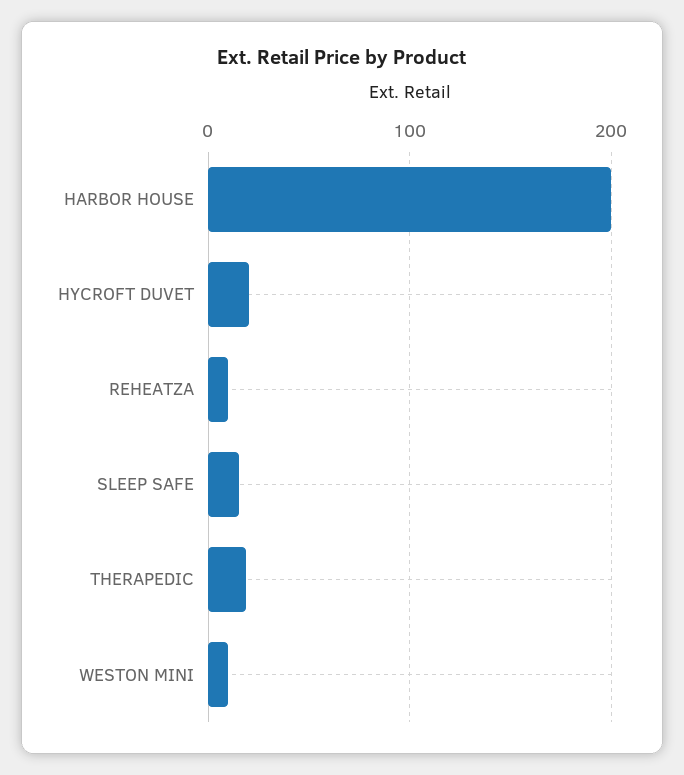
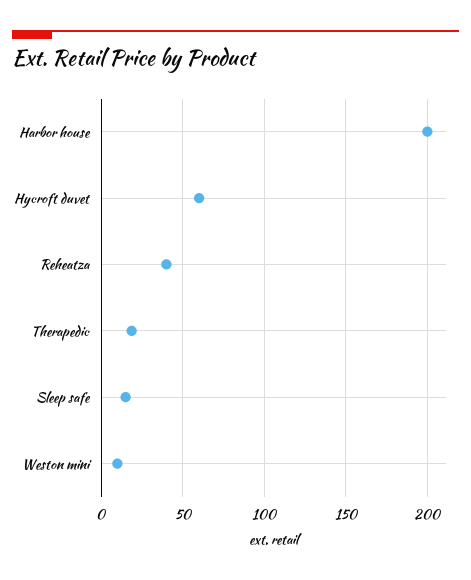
  {
    "HARBOR HOUSE": 200,
-   "HYCROFT DUVET": 20,
+   "HYCROFT DUVET": 60,
-   "REHEATZA": 10,
+   "REHEATZA": 40,
    "SLEEP SAFE": 15,
    "THERAPEDIC": 20,
    "WESTON MINI": 10
  }

